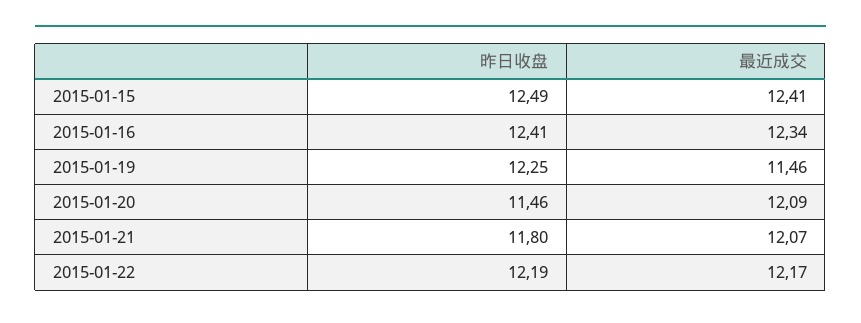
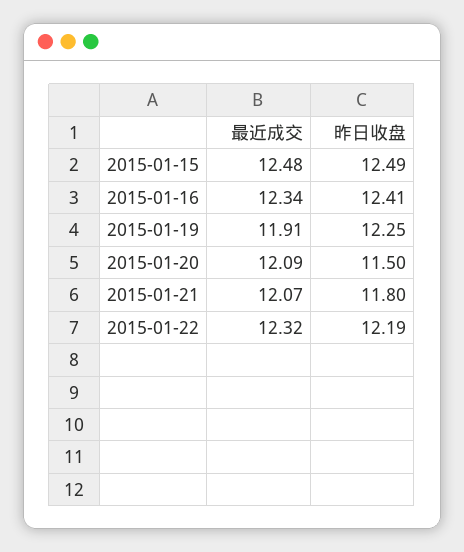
  {
    "昨日收盘": {
      "2015-01-15": 12.49,
      "2015-01-16": 12.41,
      "2015-01-19": 12.25,
-     "2015-01-20": 11.46,
+     "2015-01-20": 11.5,
      "2015-01-21": 11.8,
      "2015-01-22": 12.19
    },
    "最近成交": {
-     "2015-01-15": 12.41,
+     "2015-01-15": 12.48,
      "2015-01-16": 12.34,
-     "2015-01-19": 11.46,
+     "2015-01-19": 11.91,
      "2015-01-20": 12.09,
      "2015-01-21": 12.07,
-     "2015-01-22": 12.17
+     "2015-01-22": 12.32
    }
  }

